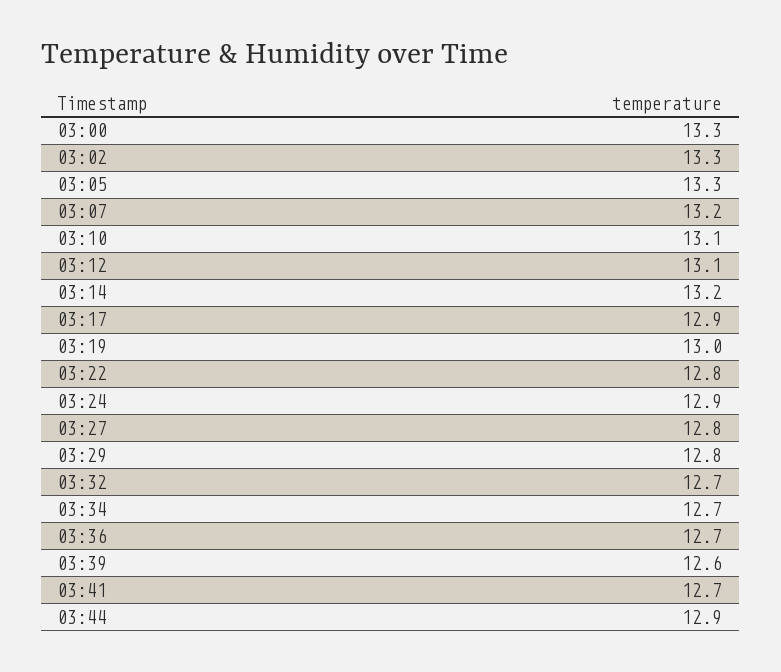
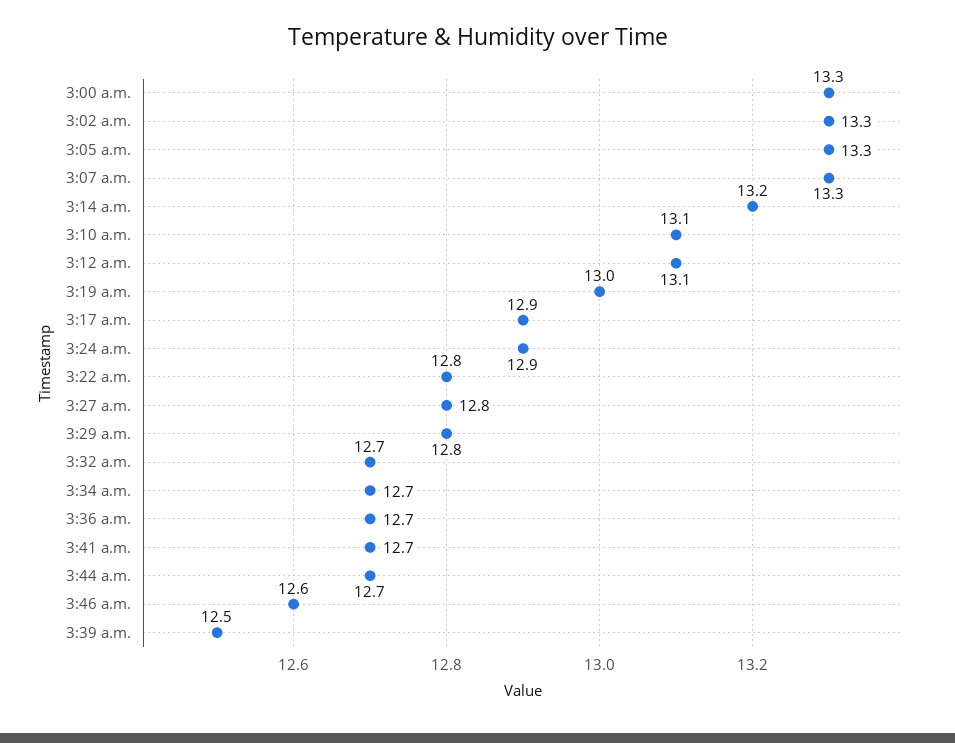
  {
    "03:00": 13.3,
    "03:02": 13.3,
    "03:05": 13.3,
-   "03:07": 13.2,
+   "03:07": 13.3,
    "03:10": 13.1,
    "03:12": 13.1,
    "03:14": 13.2,
    "03:17": 12.9,
    "03:19": 13,
    "03:22": 12.8,
    "03:24": 12.9,
    "03:27": 12.8,
    "03:29": 12.8,
    "03:32": 12.7,
    "03:34": 12.7,
    "03:36": 12.7,
-   "03:39": 12.6,
+   "03:39": 12.5,
    "03:41": 12.7,
-   "03:44": 12.9
+   "03:44": 12.7,
+   "3:46 a.m.": 12.6
  }

